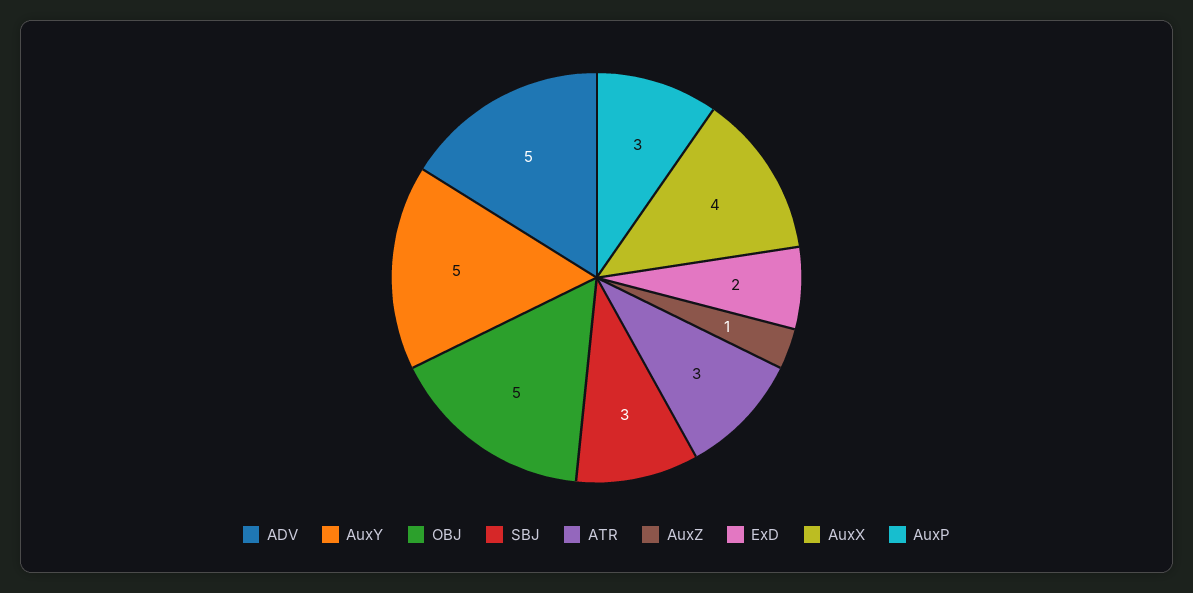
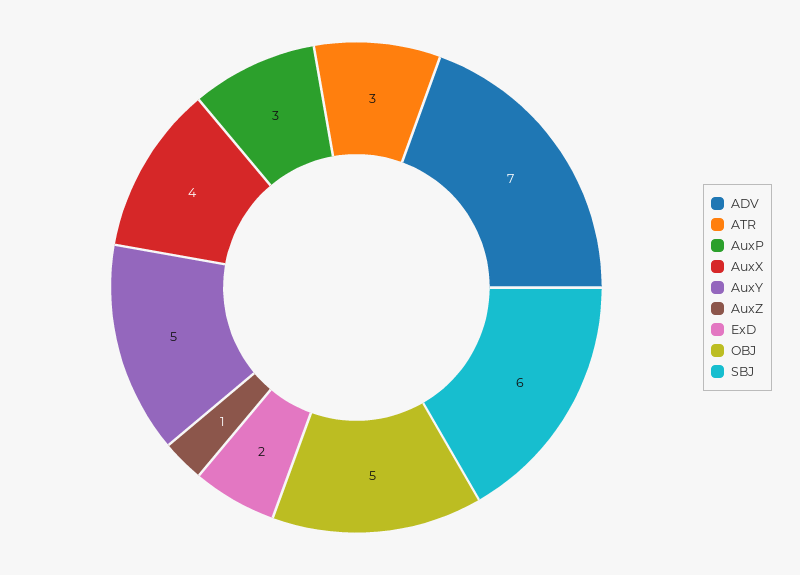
  {
-   "ADV": 5,
+   "ADV": 7,
    "AuxY": 5,
    "OBJ": 5,
-   "SBJ": 3,
+   "SBJ": 6,
    "ATR": 3,
    "AuxZ": 1,
    "ExD": 2,
    "AuxX": 4,
    "AuxP": 3
  }

